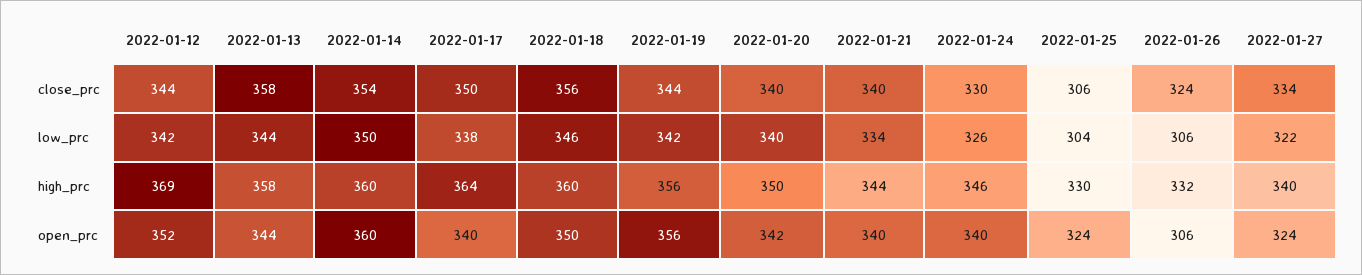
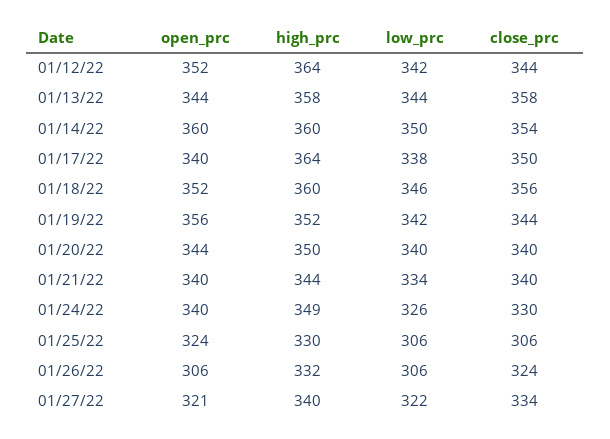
  {
    "2022-01-12": {
      "close_prc": 344,
      "low_prc": 342,
-     "high_prc": 369,
+     "high_prc": 364,
      "open_prc": 352
    },
    "2022-01-13": {
      "close_prc": 358,
      "low_prc": 344,
      "high_prc": 358,
      "open_prc": 344
    },
    "2022-01-14": {
      "close_prc": 354,
      "low_prc": 350,
      "high_prc": 360,
      "open_prc": 360
    },
    "2022-01-17": {
      "close_prc": 350,
      "low_prc": 338,
      "high_prc": 364,
      "open_prc": 340
    },
    "2022-01-18": {
      "close_prc": 356,
      "low_prc": 346,
      "high_prc": 360,
-     "open_prc": 350
+     "open_prc": 352
    },
    "2022-01-19": {
      "close_prc": 344,
      "low_prc": 342,
-     "high_prc": 356,
+     "high_prc": 352,
      "open_prc": 356
    },
    "2022-01-20": {
      "close_prc": 340,
      "low_prc": 340,
      "high_prc": 350,
-     "open_prc": 342
+     "open_prc": 344
    },
    "2022-01-21": {
      "close_prc": 340,
      "low_prc": 334,
      "high_prc": 344,
      "open_prc": 340
    },
    "2022-01-24": {
      "close_prc": 330,
      "low_prc": 326,
-     "high_prc": 346,
+     "high_prc": 349,
      "open_prc": 340
    },
    "2022-01-25": {
      "close_prc": 306,
-     "low_prc": 304,
+     "low_prc": 306,
      "high_prc": 330,
      "open_prc": 324
    },
    "2022-01-26": {
      "close_prc": 324,
      "low_prc": 306,
      "high_prc": 332,
      "open_prc": 306
    },
    "2022-01-27": {
      "close_prc": 334,
      "low_prc": 322,
      "high_prc": 340,
-     "open_prc": 324
+     "open_prc": 321
    }
  }

